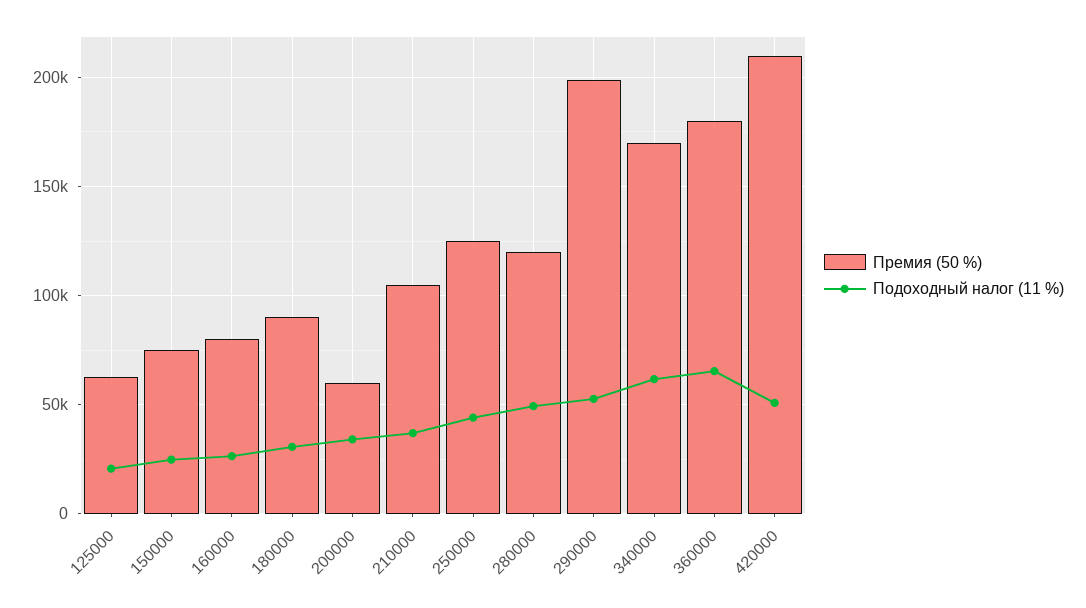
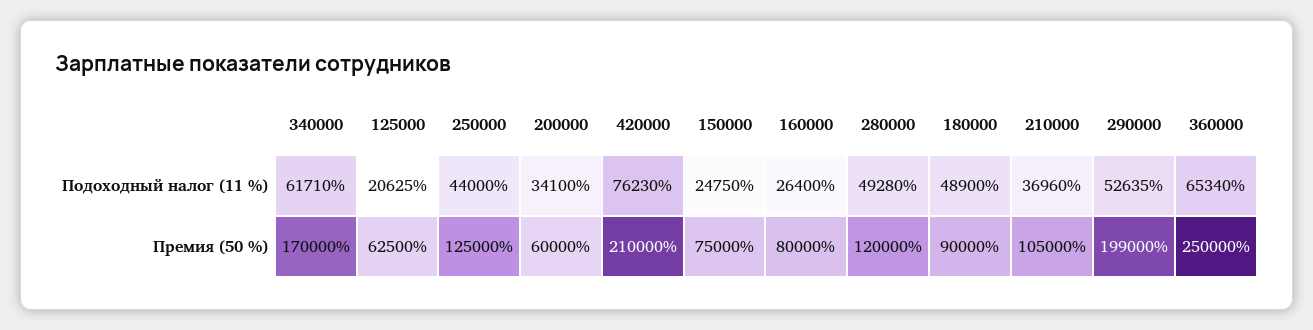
  {
    "Премия (50 %)": {
      "125000": 62500,
      "150000": 75000,
      "160000": 80000,
      "180000": 90000,
      "200000": 60000,
      "210000": 105000,
      "250000": 125000,
      "280000": 120000,
      "290000": 199000,
      "340000": 170000,
-     "360000": 180000,
+     "360000": 250000,
      "420000": 210000
    },
    "Подоходный налог (11 %)": {
      "125000": 20625,
      "150000": 24750,
      "160000": 26400,
-     "180000": 30000,
+     "180000": 48900,
      "200000": 34100,
      "210000": 36960,
      "250000": 44000,
      "280000": 49280,
      "290000": 52635,
      "340000": 61710,
      "360000": 65340,
-     "420000": 50000
+     "420000": 76230
    }
  }

